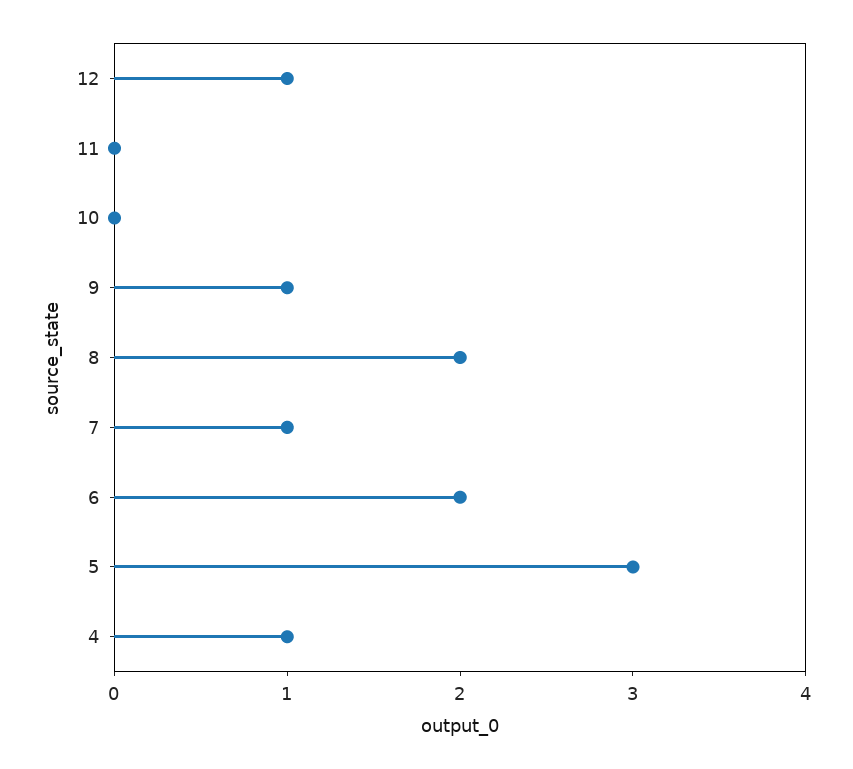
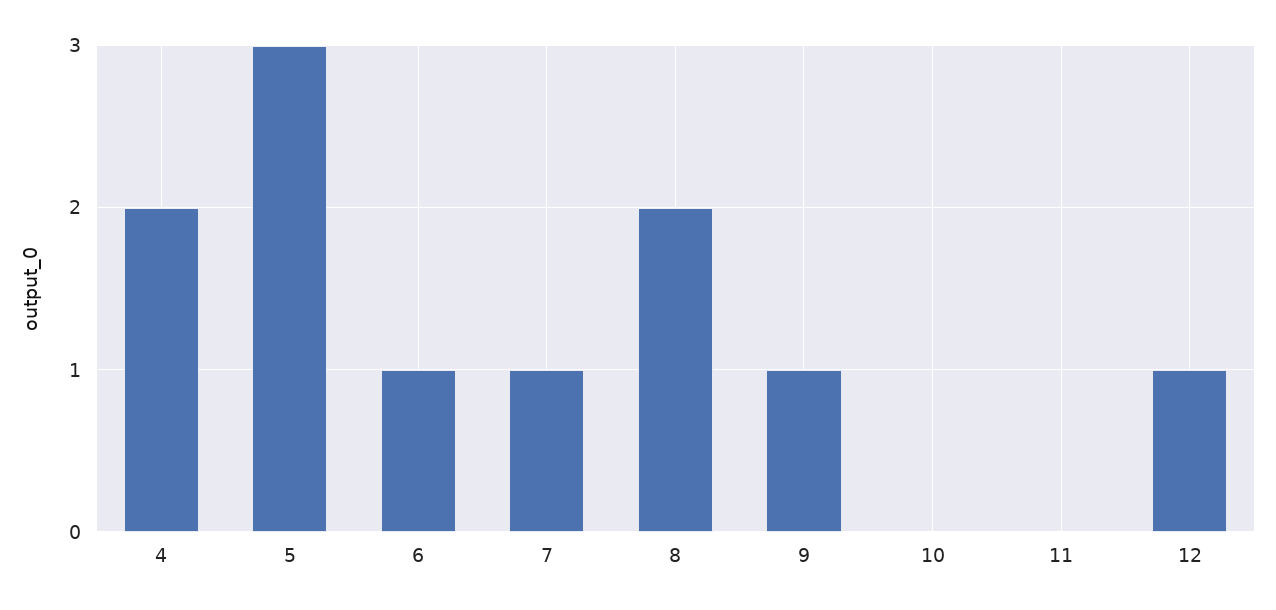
  {
    "12": 1,
    "11": 0,
    "10": 0,
    "9": 1,
    "8": 2,
    "7": 1,
-   "6": 2,
+   "6": 1,
    "5": 3,
-   "4": 1
+   "4": 2
  }

